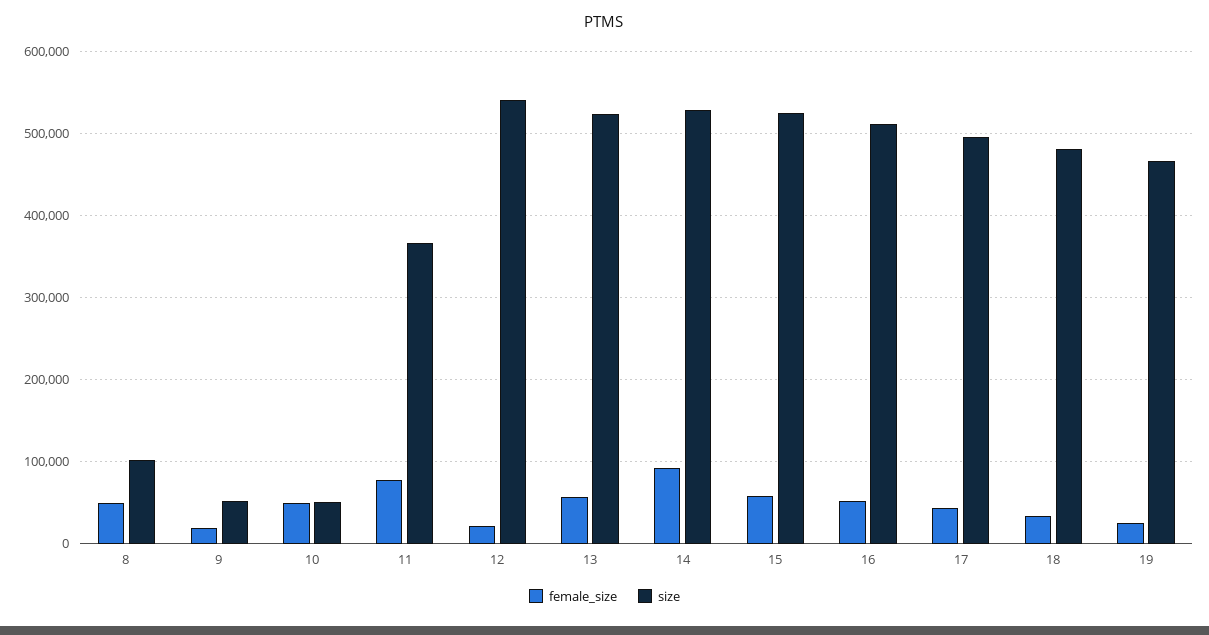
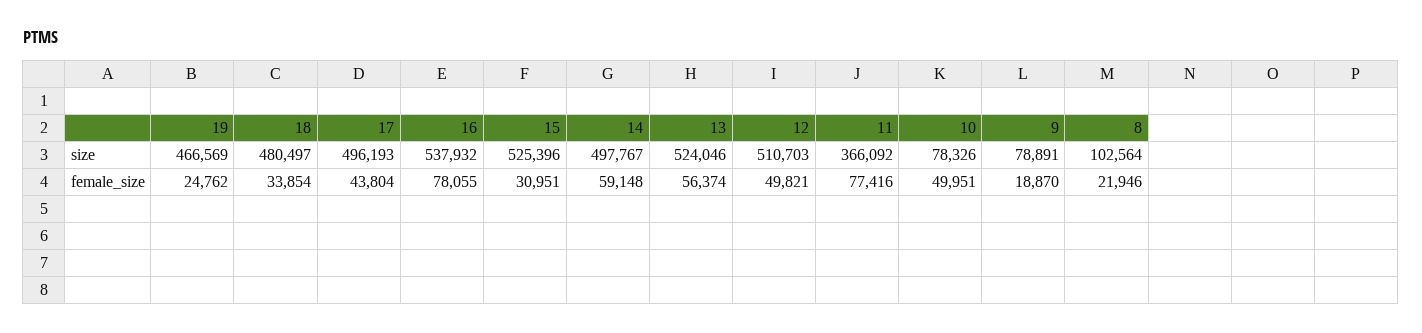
  {
    "female_size": {
-     "8": 50000,
+     "8": 21946,
      "9": 18870,
      "10": 49951,
      "11": 77416,
-     "12": 20000,
+     "12": 49821,
      "13": 56374,
-     "14": 90000,
+     "14": 59148,
-     "15": 60000,
+     "15": 30951,
-     "16": 50000,
+     "16": 78055,
      "17": 43804,
      "18": 33854,
      "19": 24762
    },
    "size": {
      "8": 102564,
-     "9": 50000,
+     "9": 78891,
-     "10": 50000,
+     "10": 78326,
      "11": 366092,
-     "12": 540000,
+     "12": 510703,
      "13": 524046,
-     "14": 530000,
+     "14": 497767,
      "15": 525396,
-     "16": 510000,
+     "16": 537932,
      "17": 496193,
      "18": 480497,
      "19": 466569
    }
  }

